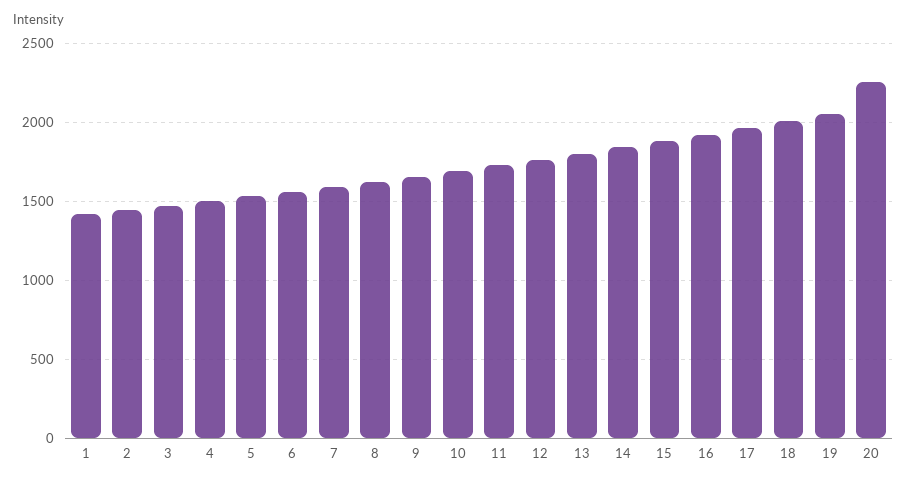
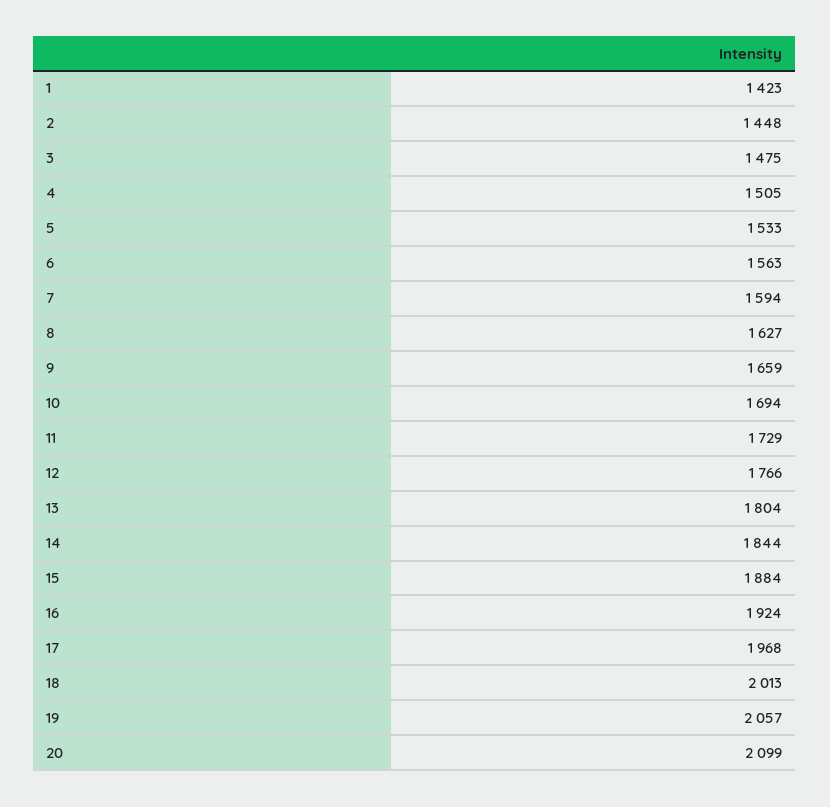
  {
    "1": 1423,
    "2": 1448,
    "3": 1475,
    "4": 1505,
    "5": 1533,
    "6": 1563,
    "7": 1594,
    "8": 1627,
    "9": 1659,
    "10": 1694,
    "11": 1729,
    "12": 1766,
    "13": 1804,
    "14": 1844,
    "15": 1884,
    "16": 1924,
    "17": 1968,
    "18": 2013,
    "19": 2057,
-   "20": 2250
+   "20": 2099
  }

